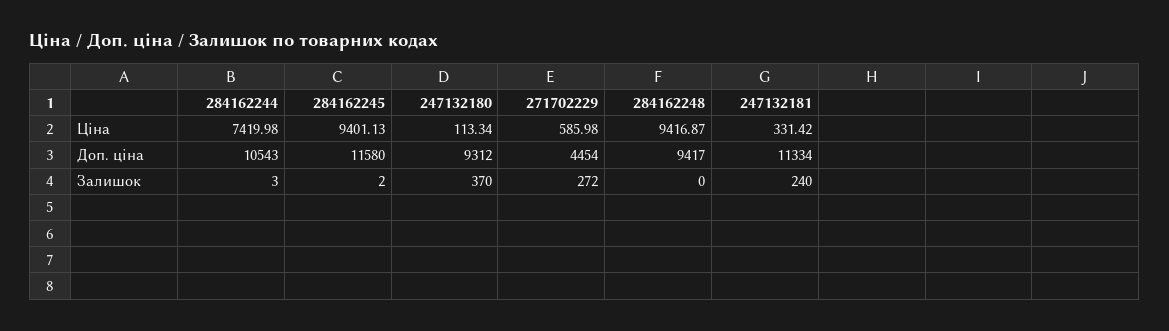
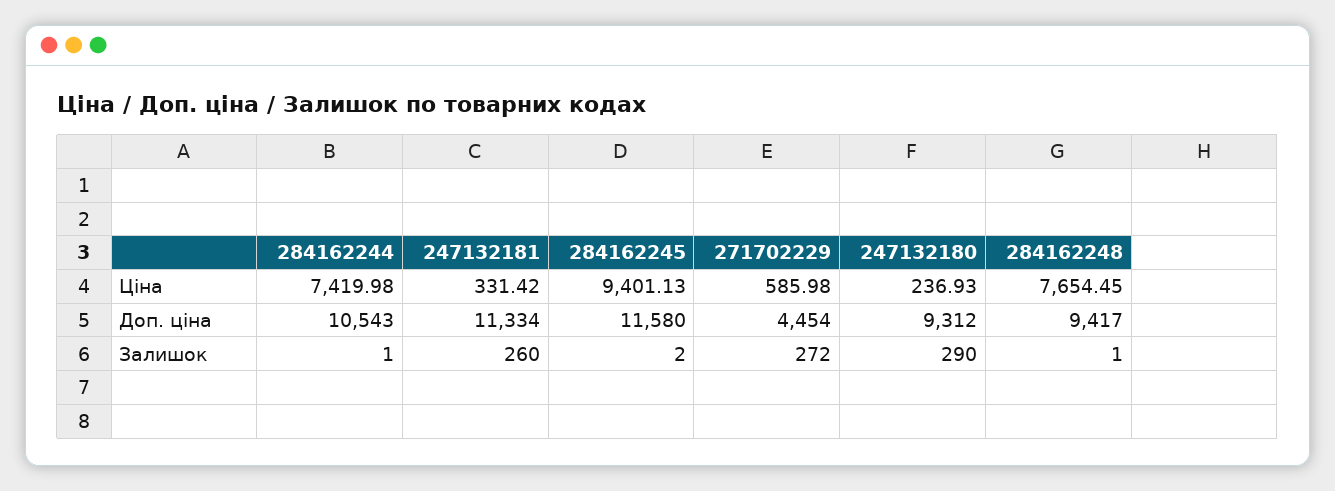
  {
    "284162244": {
      "Ціна": 7419.98,
      "Доп. ціна": 10543,
-     "Залишок": 3
+     "Залишок": 1
    },
    "284162245": {
      "Ціна": 9401.13,
      "Доп. ціна": 11580,
      "Залишок": 2
    },
    "247132180": {
-     "Ціна": 113.34,
+     "Ціна": 236.93,
      "Доп. ціна": 9312,
-     "Залишок": 370
+     "Залишок": 290
    },
    "271702229": {
      "Ціна": 585.98,
      "Доп. ціна": 4454,
      "Залишок": 272
    },
    "284162248": {
-     "Ціна": 9416.87,
+     "Ціна": 7654.45,
      "Доп. ціна": 9417,
-     "Залишок": 0
+     "Залишок": 1
    },
    "247132181": {
      "Ціна": 331.42,
      "Доп. ціна": 11334,
-     "Залишок": 240
+     "Залишок": 260
    }
  }

